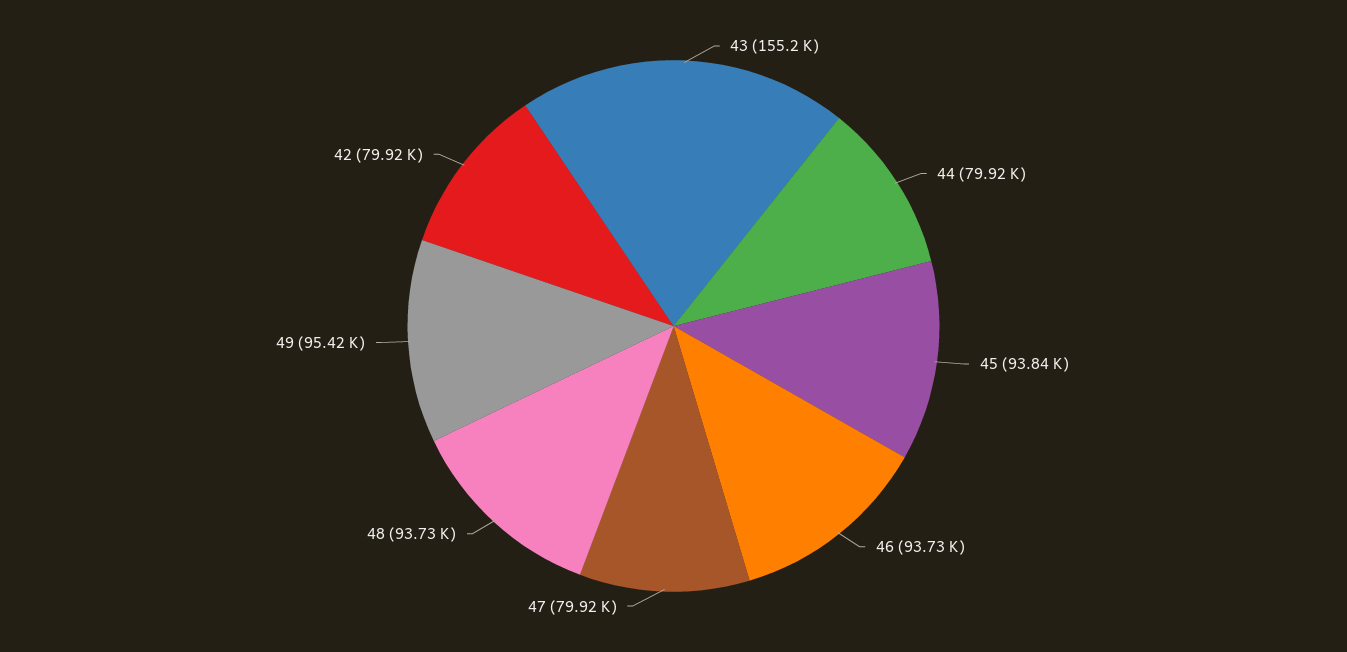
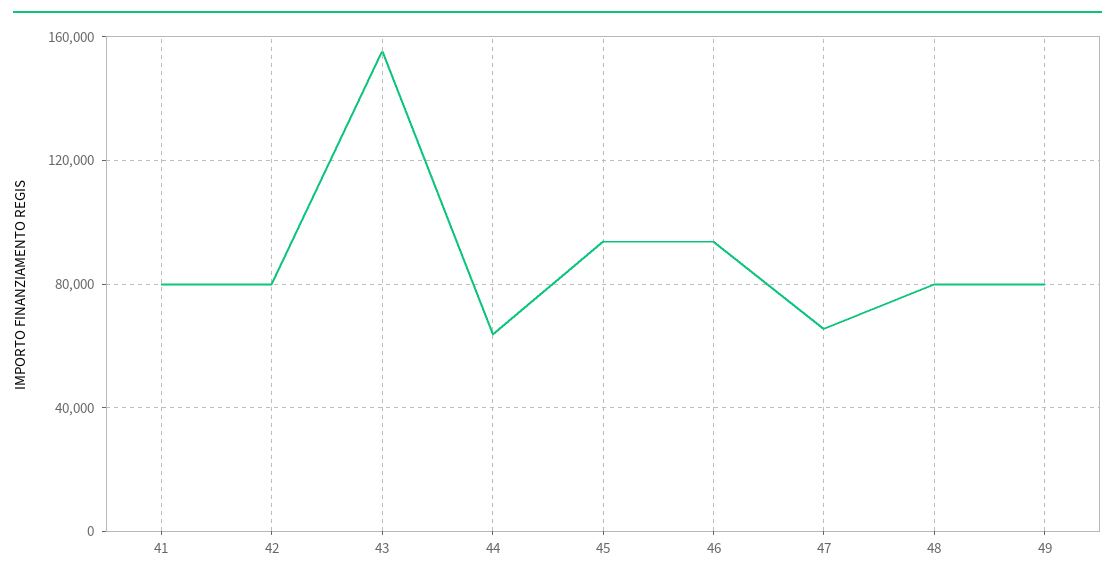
  {
    "43": 155200,
-   "44": 79920,
+   "44": 65000,
    "45": 93840,
    "46": 93730,
-   "47": 79920,
+   "47": 65000,
-   "48": 93730,
+   "48": 80000,
-   "49": 95420,
+   "49": 80000,
-   "42": 79920
+   "42": 79920,
+   "41": 80000
  }

